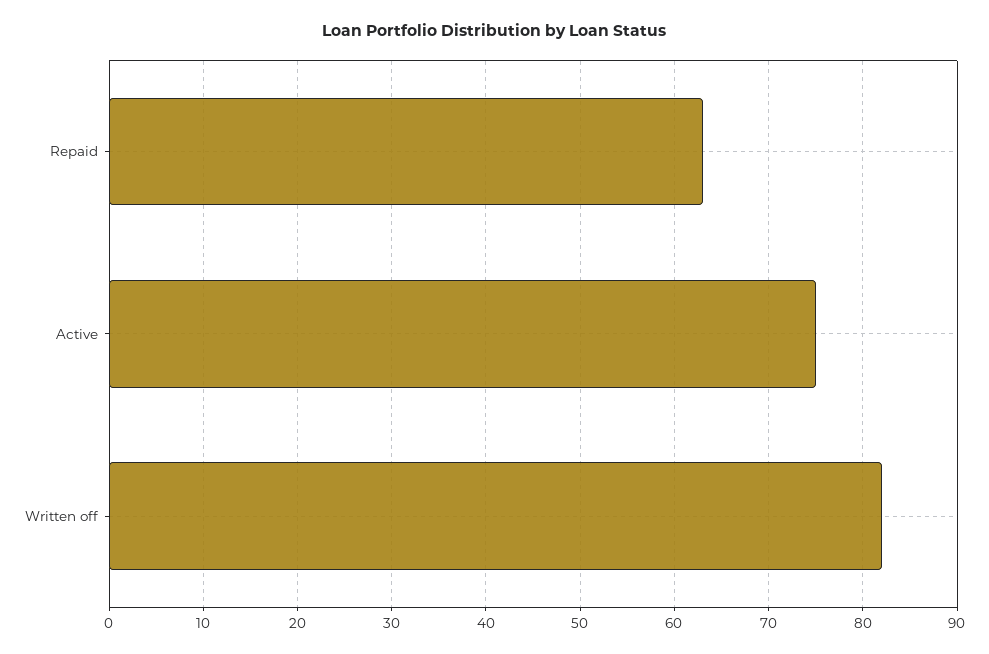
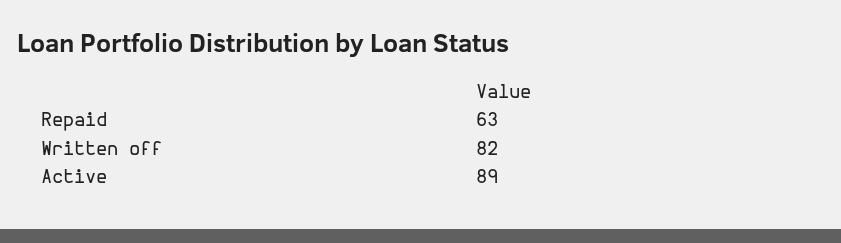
  {
    "Repaid": 63,
-   "Active": 75,
+   "Active": 89,
    "Written off": 82
  }

